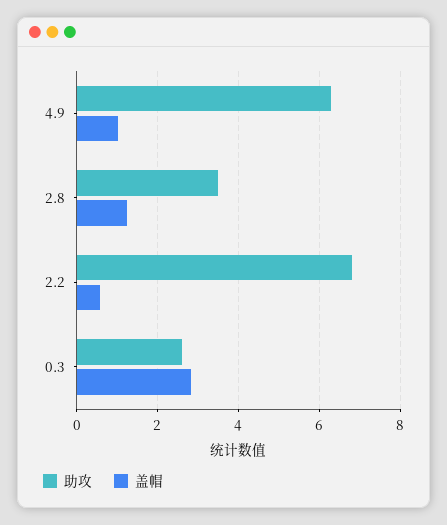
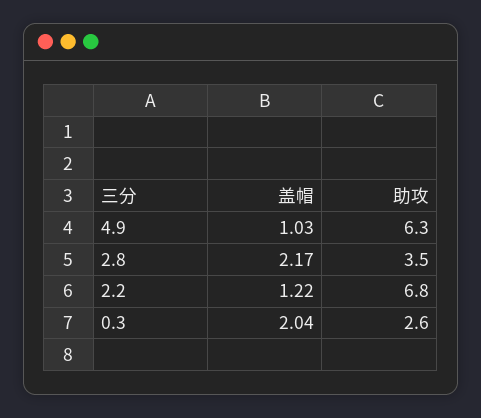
  {
    "助攻": {
      "4.9": 6.3,
      "2.8": 3.5,
      "2.2": 6.8,
      "0.3": 2.6
    },
    "盖帽": {
      "4.9": 1.03,
-     "2.8": 1.2,
+     "2.8": 2.17,
-     "2.2": 0.6,
+     "2.2": 1.22,
-     "0.3": 2.8
+     "0.3": 2.04
    }
  }

